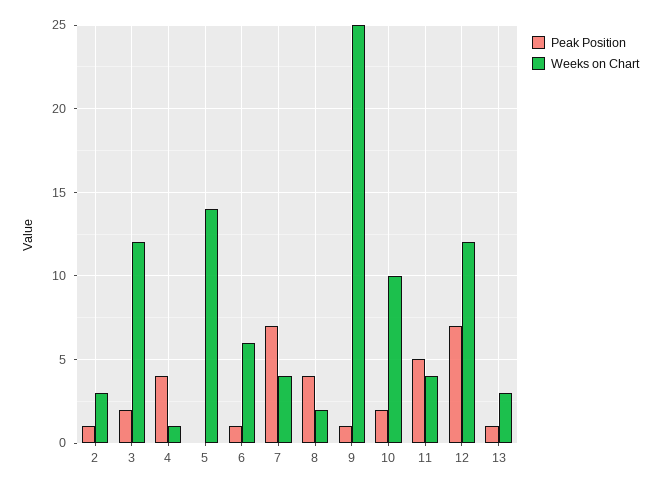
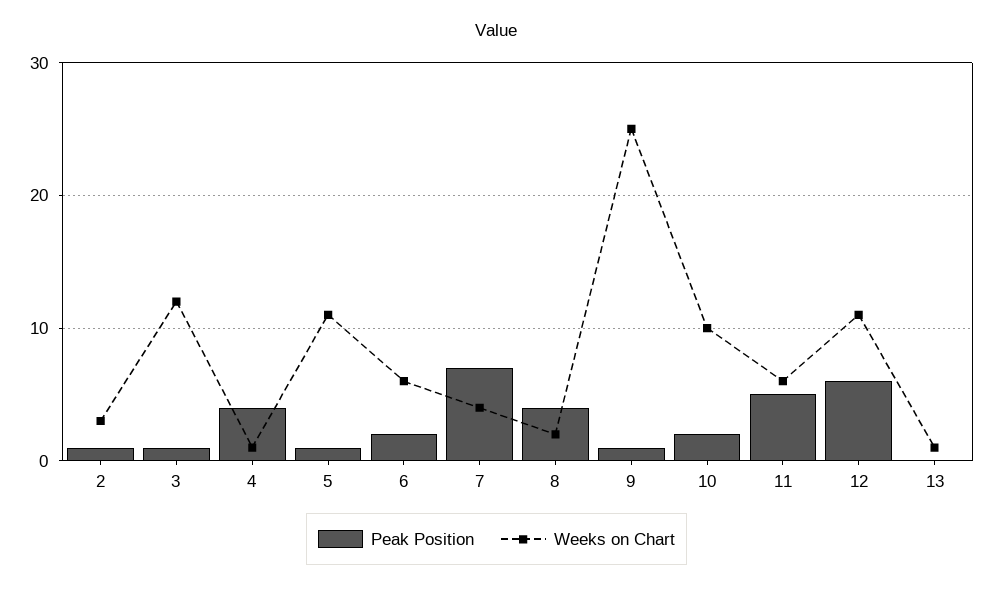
  {
    "Peak Position": {
      "2": 1,
-     "3": 2,
+     "3": 1,
      "4": 4,
-     "5": 0,
+     "5": 1,
-     "6": 1,
+     "6": 2,
      "7": 7,
      "8": 4,
      "9": 1,
      "10": 2,
      "11": 5,
-     "12": 7,
+     "12": 6,
-     "13": 1
+     "13": 0
    },
    "Weeks on Chart": {
      "2": 3,
      "3": 12,
      "4": 1,
-     "5": 14,
+     "5": 11,
      "6": 6,
      "7": 4,
      "8": 2,
      "9": 25,
      "10": 10,
-     "11": 4,
+     "11": 6,
-     "12": 12,
+     "12": 11,
-     "13": 3
+     "13": 1
    }
  }

